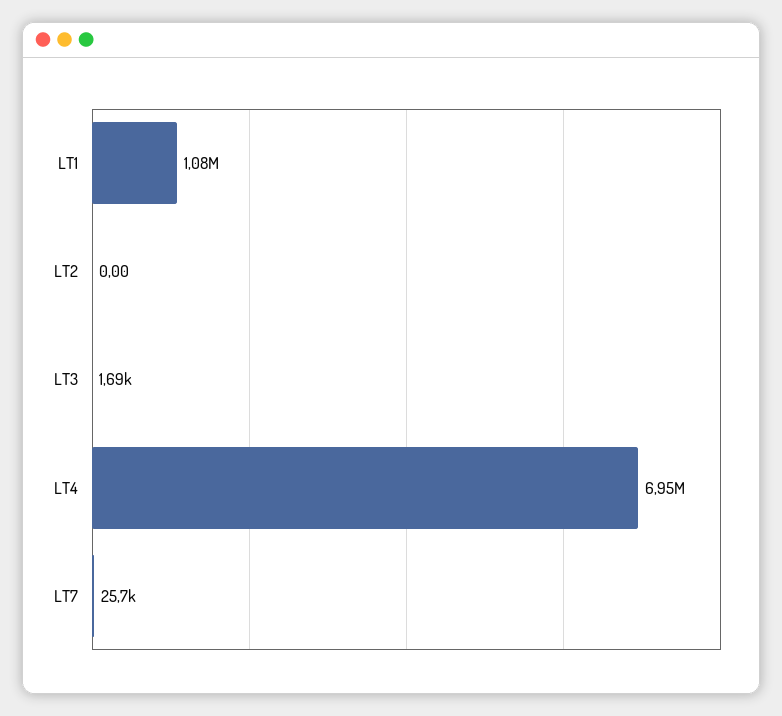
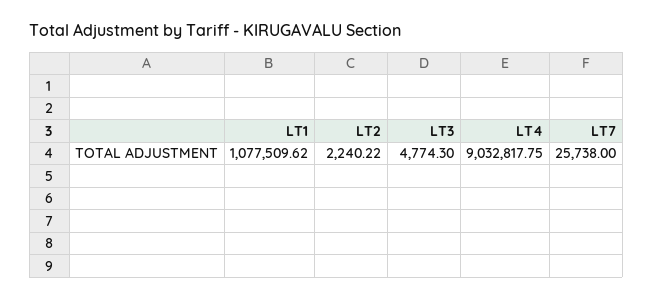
  {
    "LT1": 1077509.62,
-   "LT2": 0,
+   "LT2": 2240.22,
-   "LT3": 1690,
+   "LT3": 4774.3,
-   "LT4": 6950000,
+   "LT4": 9032817.75,
    "LT7": 25738
  }

